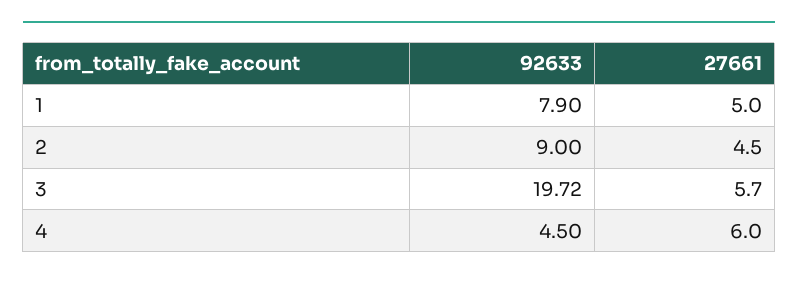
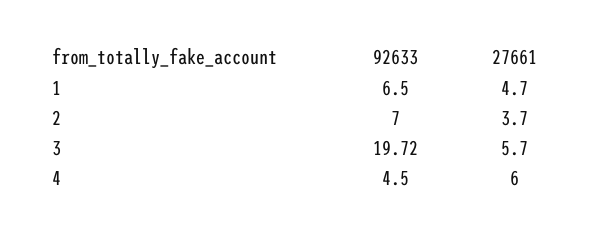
  {
    "92633": {
-     "1": 7.9,
+     "1": 6.5,
-     "2": 9,
+     "2": 7,
      "3": 19.72,
      "4": 4.5
    },
    "27661": {
-     "1": 5,
+     "1": 4.7,
-     "2": 4.5,
+     "2": 3.7,
      "3": 5.7,
      "4": 6
    }
  }

